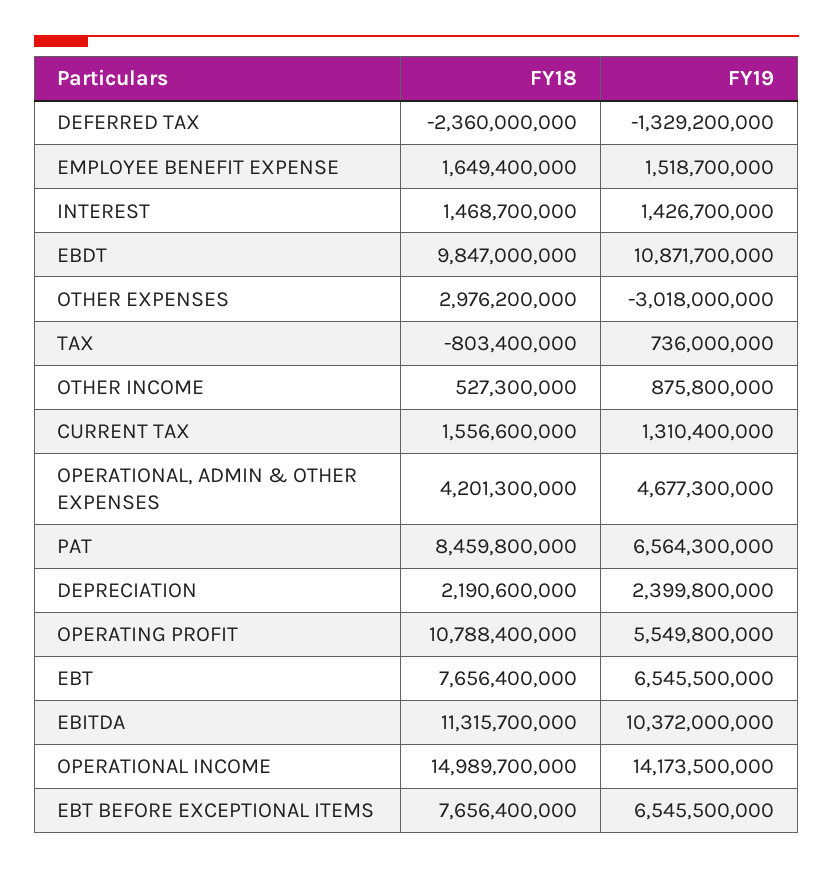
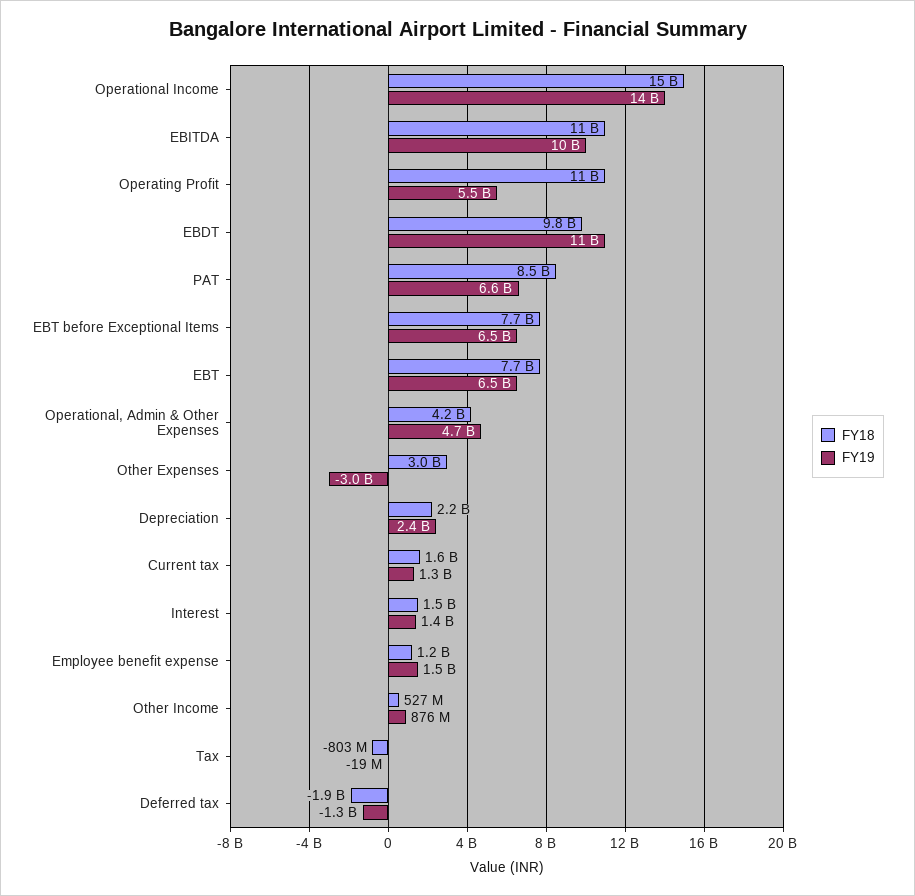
  {
    "FY18": {
-     "DEFERRED TAX": -2360000000,
+     "DEFERRED TAX": -1900000000,
-     "EMPLOYEE BENEFIT EXPENSE": 1649400000,
+     "EMPLOYEE BENEFIT EXPENSE": 1200000000,
      "INTEREST": 1468700000,
      "EBDT": 9847000000,
      "OTHER EXPENSES": 2976200000,
      "TAX": -803400000,
      "OTHER INCOME": 527300000,
      "CURRENT TAX": 1556600000,
      "OPERATIONAL, ADMIN & OTHER EXPENSES": 4201300000,
      "PAT": 8459800000,
      "DEPRECIATION": 2190600000,
      "OPERATING PROFIT": 10788400000,
      "EBT": 7656400000,
      "EBITDA": 11315700000,
      "OPERATIONAL INCOME": 14989700000,
      "EBT BEFORE EXCEPTIONAL ITEMS": 7656400000
    },
    "FY19": {
      "DEFERRED TAX": -1329200000,
      "EMPLOYEE BENEFIT EXPENSE": 1518700000,
      "INTEREST": 1426700000,
      "EBDT": 10871700000,
      "OTHER EXPENSES": -3018000000,
-     "TAX": 736000000,
+     "TAX": -19000000,
      "OTHER INCOME": 875800000,
      "CURRENT TAX": 1310400000,
      "OPERATIONAL, ADMIN & OTHER EXPENSES": 4677300000,
      "PAT": 6564300000,
      "DEPRECIATION": 2399800000,
      "OPERATING PROFIT": 5549800000,
      "EBT": 6545500000,
      "EBITDA": 10372000000,
      "OPERATIONAL INCOME": 14173500000,
      "EBT BEFORE EXCEPTIONAL ITEMS": 6545500000
    }
  }

